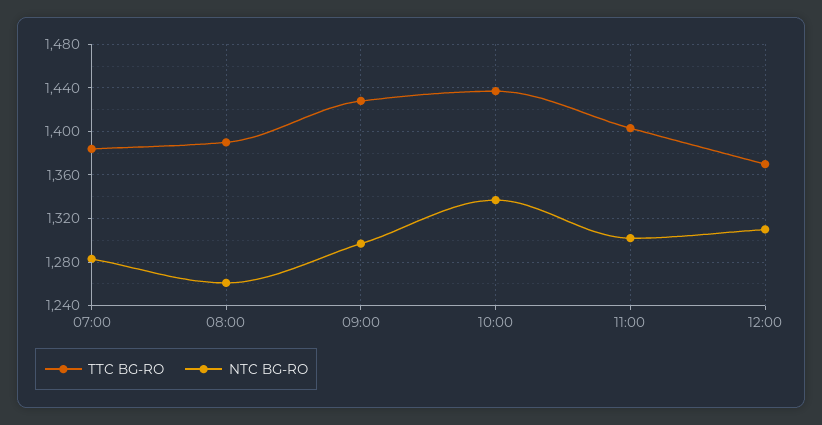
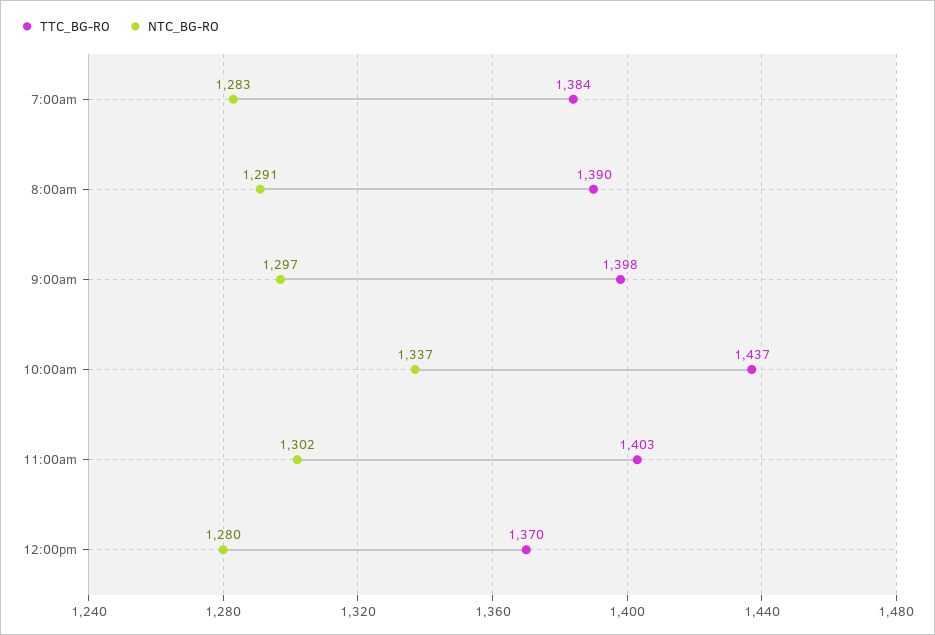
  {
    "TTC BG-RO": {
      "07:00": 1384,
      "08:00": 1390,
-     "09:00": 1430,
+     "09:00": 1398,
      "10:00": 1437,
      "11:00": 1403,
      "12:00": 1370
    },
    "NTC BG-RO": {
      "07:00": 1283,
-     "08:00": 1260,
+     "08:00": 1291,
      "09:00": 1297,
      "10:00": 1337,
      "11:00": 1302,
-     "12:00": 1310
+     "12:00": 1280
    }
  }

